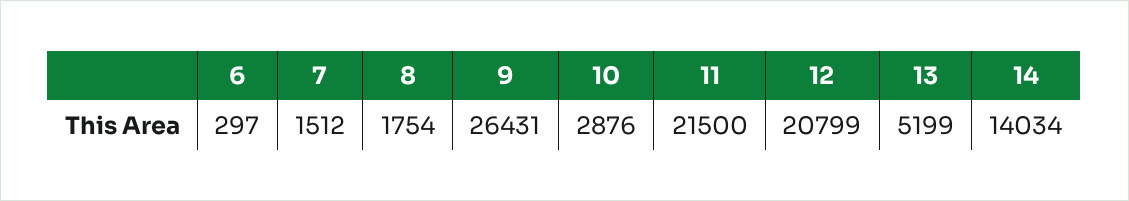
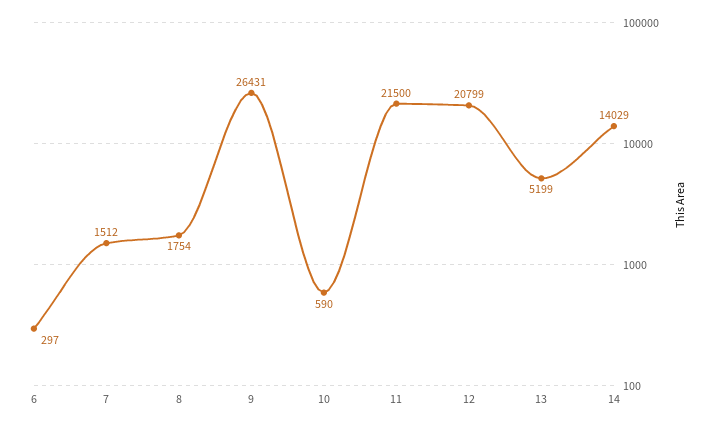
  {
    "6": 297,
    "7": 1512,
    "8": 1754,
    "9": 26431,
-   "10": 2876,
+   "10": 590,
    "11": 21500,
    "12": 20799,
    "13": 5199,
-   "14": 14034
+   "14": 14029
  }

